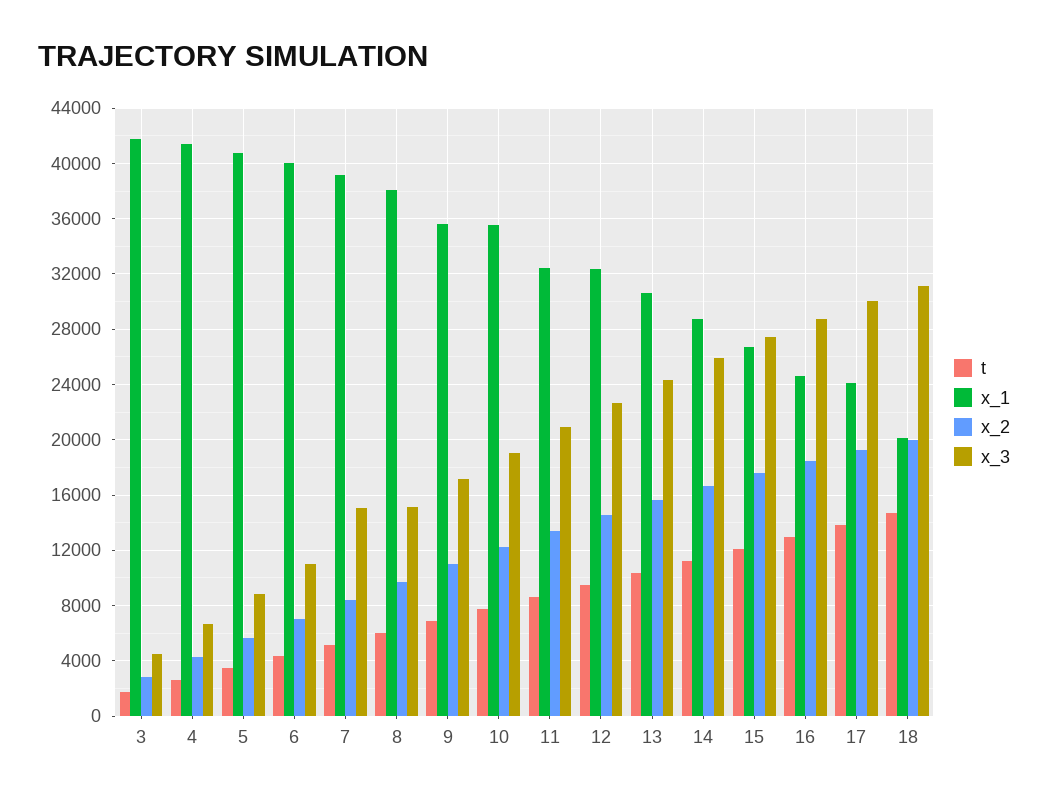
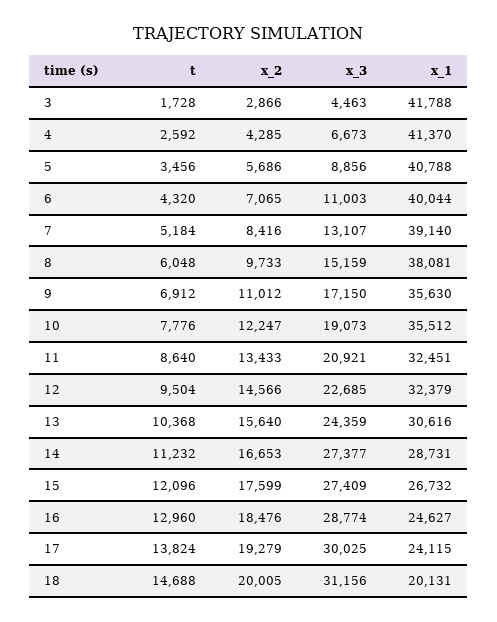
  {
    "t": {
      "3": 1728,
      "4": 2592,
      "5": 3456,
      "6": 4320,
      "7": 5184,
      "8": 6048,
      "9": 6912,
      "10": 7776,
      "11": 8640,
      "12": 9504,
      "13": 10368,
      "14": 11232,
      "15": 12096,
      "16": 12960,
      "17": 13824,
      "18": 14688
    },
    "x_1": {
      "3": 41788,
      "4": 41370,
      "5": 40788,
      "6": 40044,
      "7": 39140,
      "8": 38081,
      "9": 35630,
      "10": 35512,
      "11": 32451,
      "12": 32379,
      "13": 30616,
      "14": 28731,
      "15": 26732,
      "16": 24627,
      "17": 24115,
      "18": 20131
    },
    "x_2": {
      "3": 2866,
      "4": 4285,
      "5": 5686,
      "6": 7065,
      "7": 8416,
      "8": 9733,
      "9": 11012,
      "10": 12247,
      "11": 13433,
      "12": 14566,
      "13": 15640,
      "14": 16653,
      "15": 17599,
      "16": 18476,
      "17": 19279,
      "18": 20005
    },
    "x_3": {
      "3": 4463,
      "4": 6673,
      "5": 8856,
      "6": 11003,
-     "7": 15000,
+     "7": 13107,
      "8": 15159,
      "9": 17150,
      "10": 19073,
      "11": 20921,
      "12": 22685,
      "13": 24359,
-     "14": 26000,
+     "14": 27377,
      "15": 27409,
      "16": 28774,
      "17": 30025,
      "18": 31156
    }
  }

